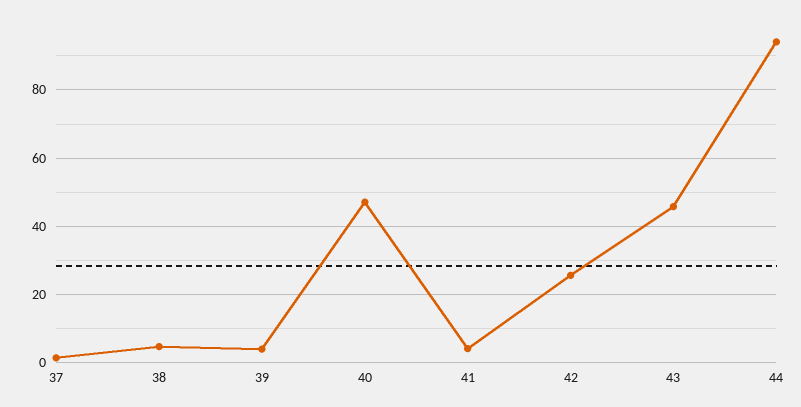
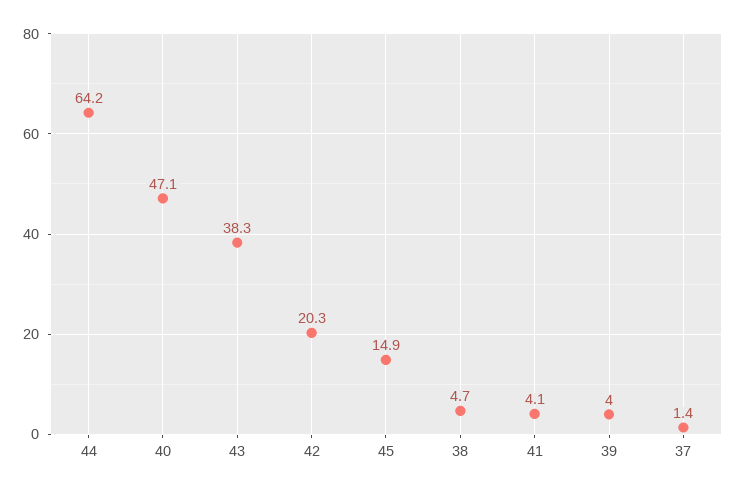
  {
    "37": 1.4,
    "38": 4.7,
    "39": 4,
    "40": 47.1,
    "41": 4.1,
-   "42": 26,
+   "42": 20.3,
-   "43": 46,
+   "43": 38.3,
-   "44": 94
+   "44": 64.2,
+   "45": 14.9
  }

